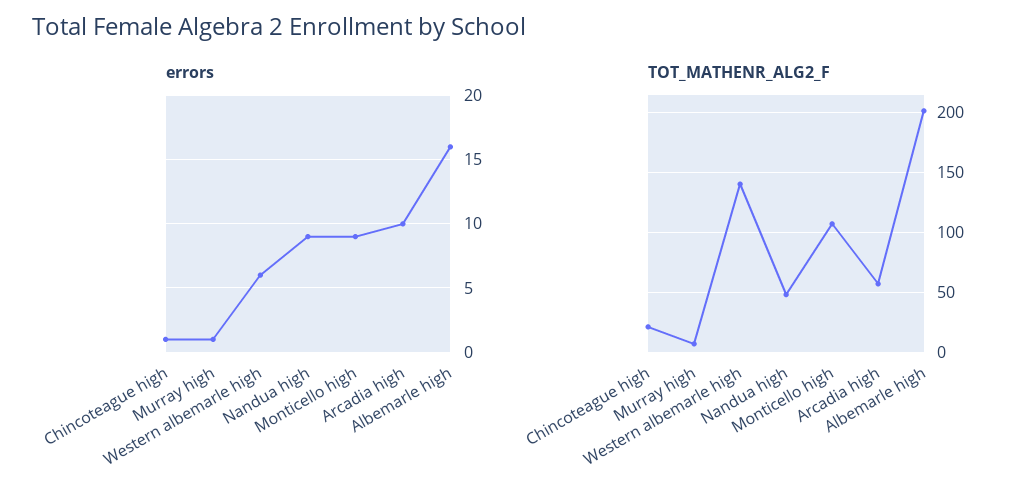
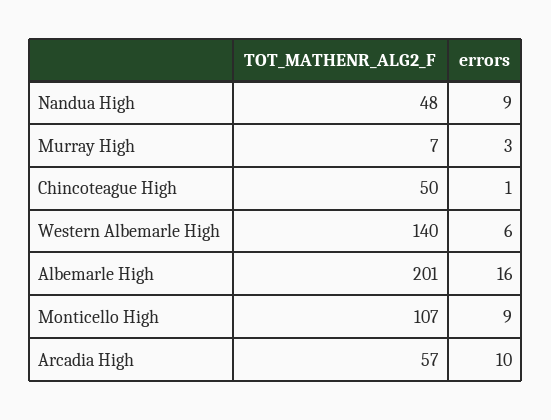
  {
    "errors": {
      "Chincoteague high": 1,
-     "Murray high": 1,
+     "Murray high": 3,
      "Western albemarle high": 6,
      "Nandua high": 9,
      "Monticello high": 9,
      "Arcadia high": 10,
      "Albemarle high": 16
    },
    "TOT_MATHENR_ALG2_F": {
-     "Chincoteague high": 20,
+     "Chincoteague high": 50,
      "Murray high": 7,
      "Western albemarle high": 140,
      "Nandua high": 48,
      "Monticello high": 107,
      "Arcadia high": 57,
      "Albemarle high": 201
    }
  }

